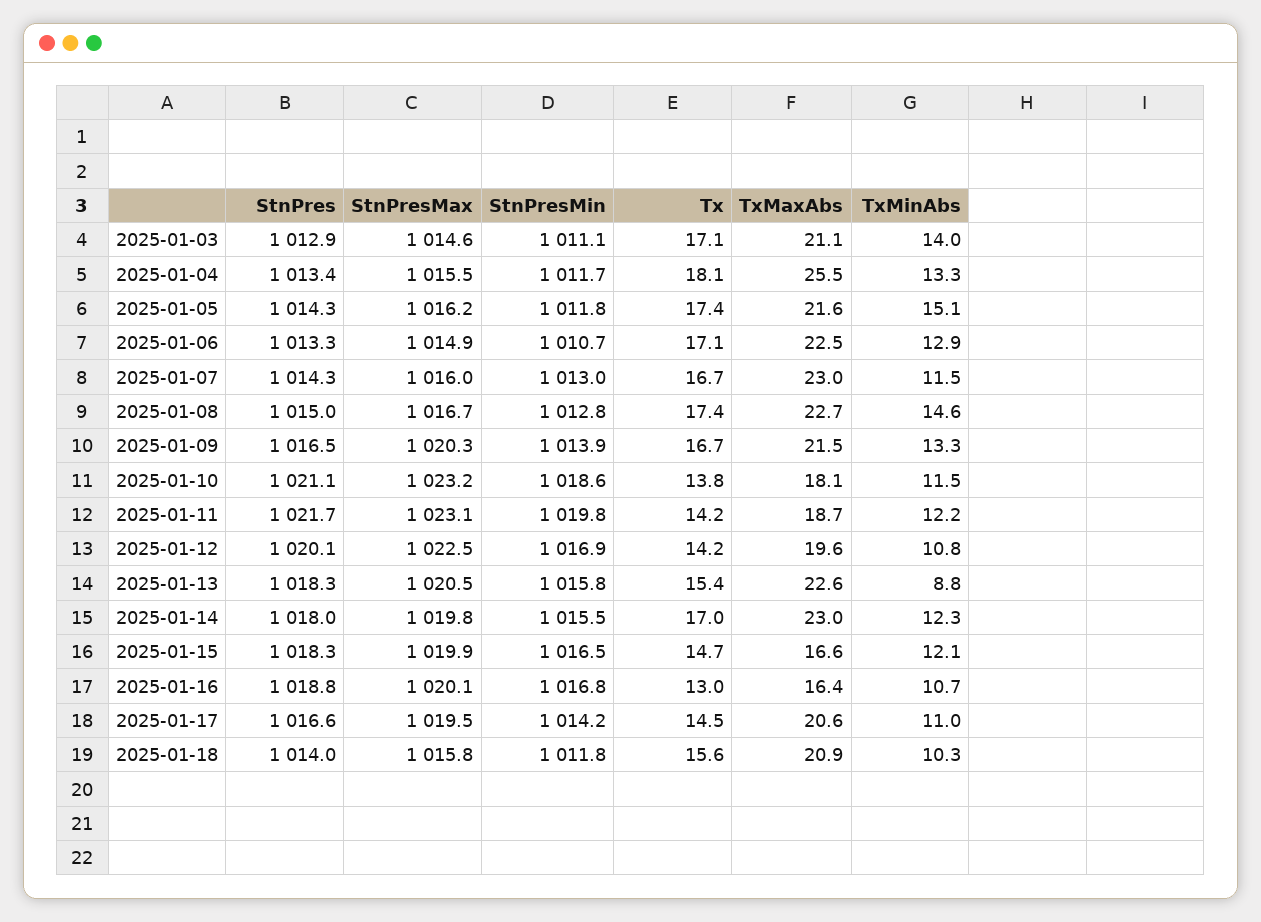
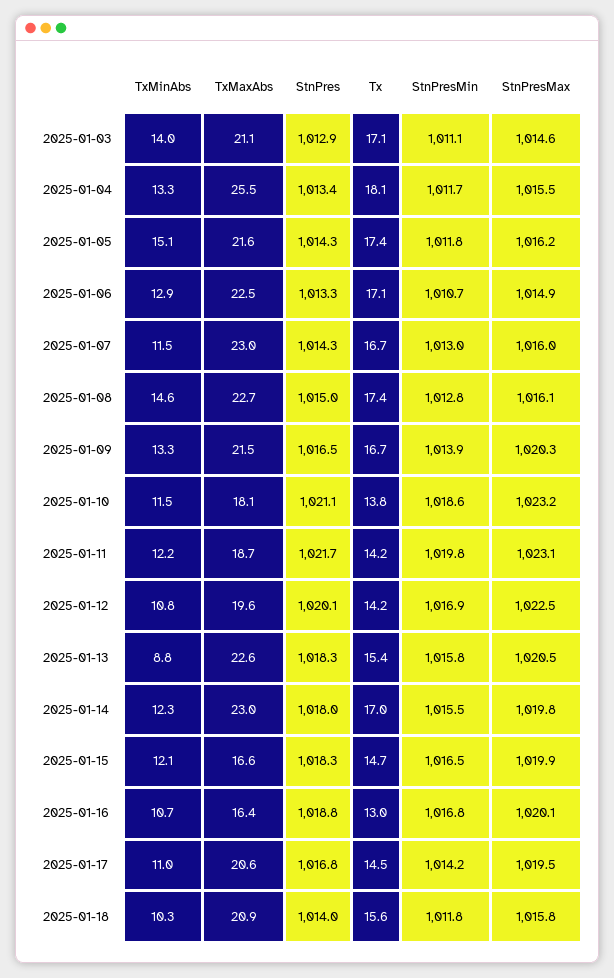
  {
    "StnPres": {
      "2025-01-03": 1012.9,
      "2025-01-04": 1013.4,
      "2025-01-05": 1014.3,
      "2025-01-06": 1013.3,
      "2025-01-07": 1014.3,
      "2025-01-08": 1015,
      "2025-01-09": 1016.5,
      "2025-01-10": 1021.1,
      "2025-01-11": 1021.7,
      "2025-01-12": 1020.1,
      "2025-01-13": 1018.3,
      "2025-01-14": 1018,
      "2025-01-15": 1018.3,
      "2025-01-16": 1018.8,
-     "2025-01-17": 1016.6,
+     "2025-01-17": 1016.8,
      "2025-01-18": 1014
    },
    "StnPresMax": {
      "2025-01-03": 1014.6,
      "2025-01-04": 1015.5,
      "2025-01-05": 1016.2,
      "2025-01-06": 1014.9,
      "2025-01-07": 1016,
-     "2025-01-08": 1016.7,
+     "2025-01-08": 1016.1,
      "2025-01-09": 1020.3,
      "2025-01-10": 1023.2,
      "2025-01-11": 1023.1,
      "2025-01-12": 1022.5,
      "2025-01-13": 1020.5,
      "2025-01-14": 1019.8,
      "2025-01-15": 1019.9,
      "2025-01-16": 1020.1,
      "2025-01-17": 1019.5,
      "2025-01-18": 1015.8
    },
    "StnPresMin": {
      "2025-01-03": 1011.1,
      "2025-01-04": 1011.7,
      "2025-01-05": 1011.8,
      "2025-01-06": 1010.7,
      "2025-01-07": 1013,
      "2025-01-08": 1012.8,
      "2025-01-09": 1013.9,
      "2025-01-10": 1018.6,
      "2025-01-11": 1019.8,
      "2025-01-12": 1016.9,
      "2025-01-13": 1015.8,
      "2025-01-14": 1015.5,
      "2025-01-15": 1016.5,
      "2025-01-16": 1016.8,
      "2025-01-17": 1014.2,
      "2025-01-18": 1011.8
    },
    "Tx": {
      "2025-01-03": 17.1,
      "2025-01-04": 18.1,
      "2025-01-05": 17.4,
      "2025-01-06": 17.1,
      "2025-01-07": 16.7,
      "2025-01-08": 17.4,
      "2025-01-09": 16.7,
      "2025-01-10": 13.8,
      "2025-01-11": 14.2,
      "2025-01-12": 14.2,
      "2025-01-13": 15.4,
      "2025-01-14": 17,
      "2025-01-15": 14.7,
      "2025-01-16": 13,
      "2025-01-17": 14.5,
      "2025-01-18": 15.6
    },
    "TxMaxAbs": {
      "2025-01-03": 21.1,
      "2025-01-04": 25.5,
      "2025-01-05": 21.6,
      "2025-01-06": 22.5,
      "2025-01-07": 23,
      "2025-01-08": 22.7,
      "2025-01-09": 21.5,
      "2025-01-10": 18.1,
      "2025-01-11": 18.7,
      "2025-01-12": 19.6,
      "2025-01-13": 22.6,
      "2025-01-14": 23,
      "2025-01-15": 16.6,
      "2025-01-16": 16.4,
      "2025-01-17": 20.6,
      "2025-01-18": 20.9
    },
    "TxMinAbs": {
      "2025-01-03": 14,
      "2025-01-04": 13.3,
      "2025-01-05": 15.1,
      "2025-01-06": 12.9,
      "2025-01-07": 11.5,
      "2025-01-08": 14.6,
      "2025-01-09": 13.3,
      "2025-01-10": 11.5,
      "2025-01-11": 12.2,
      "2025-01-12": 10.8,
      "2025-01-13": 8.8,
      "2025-01-14": 12.3,
      "2025-01-15": 12.1,
      "2025-01-16": 10.7,
      "2025-01-17": 11,
      "2025-01-18": 10.3
    }
  }

